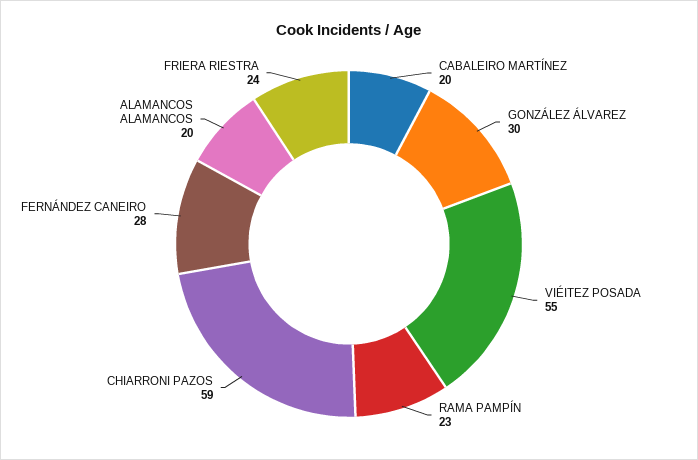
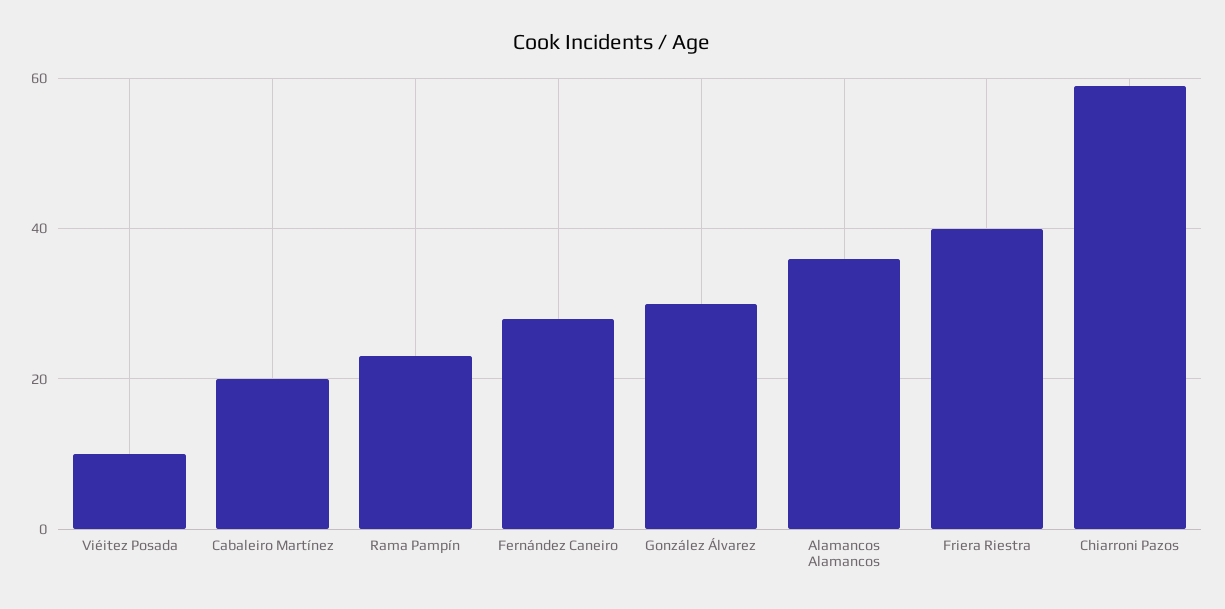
  {
    "CABALEIRO MARTÍNEZ": 20,
    "GONZÁLEZ ÁLVAREZ": 30,
-   "VIÉITEZ POSADA": 55,
+   "VIÉITEZ POSADA": 10,
    "RAMA PAMPÍN": 23,
    "CHIARRONI PAZOS": 59,
    "FERNÁNDEZ CANEIRO": 28,
-   "ALAMANCOS ALAMANCOS": 20,
+   "ALAMANCOS ALAMANCOS": 35,
-   "FRIERA RIESTRA": 24
+   "FRIERA RIESTRA": 40
  }

